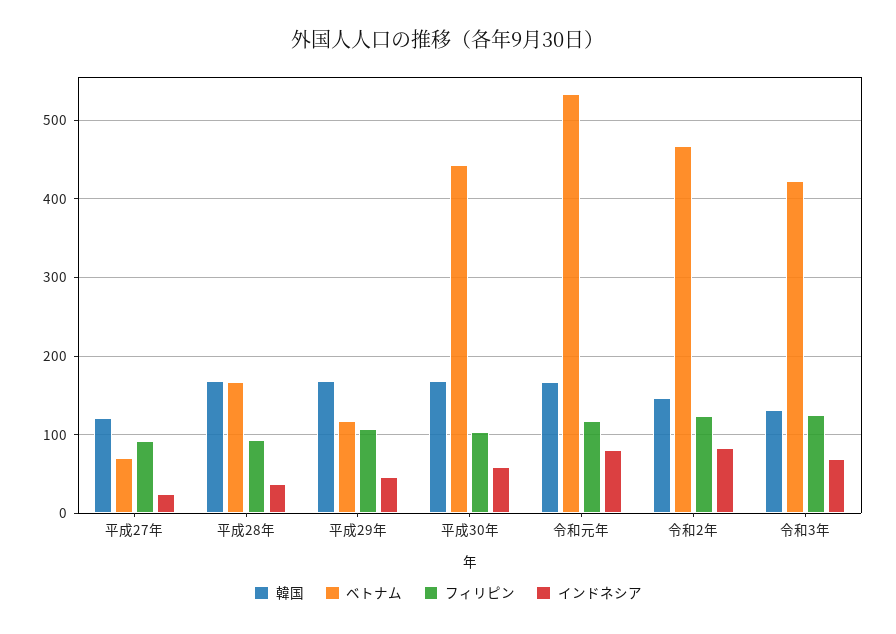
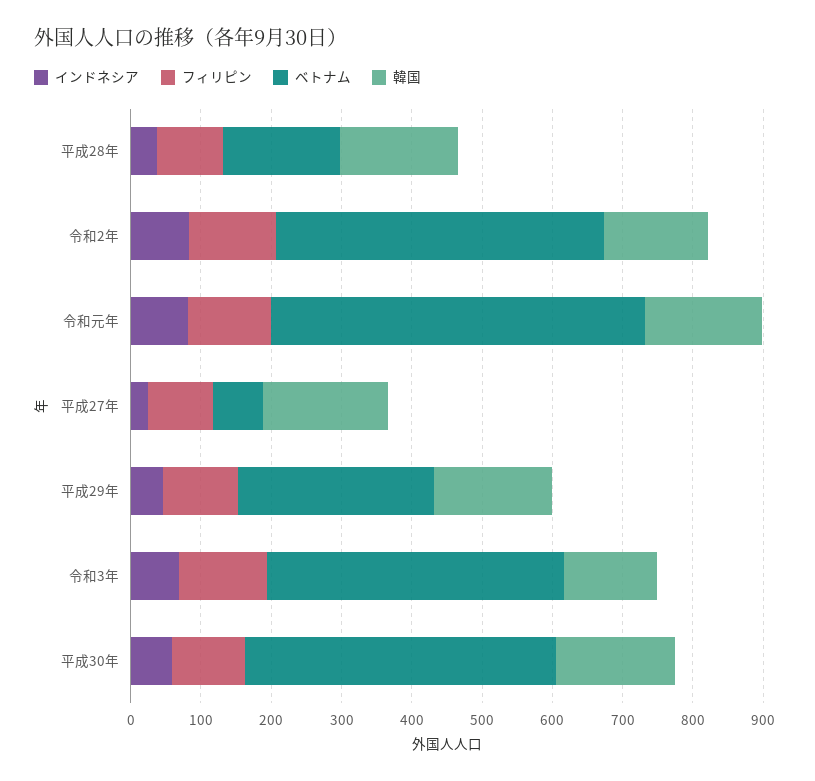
  {
    "韓国": {
-     "平成27年": 120,
+     "平成27年": 180,
      "平成28年": 170,
      "平成29年": 170,
      "平成30年": 170,
      "令和元年": 170,
      "令和2年": 150,
      "令和3年": 130
    },
    "ベトナム": {
      "平成27年": 70,
      "平成28年": 170,
-     "平成29年": 120,
+     "平成29年": 280,
      "平成30年": 440,
      "令和元年": 530,
      "令和2年": 470,
      "令和3年": 420
    },
    "フィリピン": {
      "平成27年": 90,
      "平成28年": 90,
      "平成29年": 110,
      "平成30年": 100,
      "令和元年": 120,
      "令和2年": 120,
      "令和3年": 130
    },
    "インドネシア": {
      "平成27年": 30,
      "平成28年": 40,
      "平成29年": 50,
      "平成30年": 60,
      "令和元年": 80,
      "令和2年": 80,
      "令和3年": 70
    }
  }

